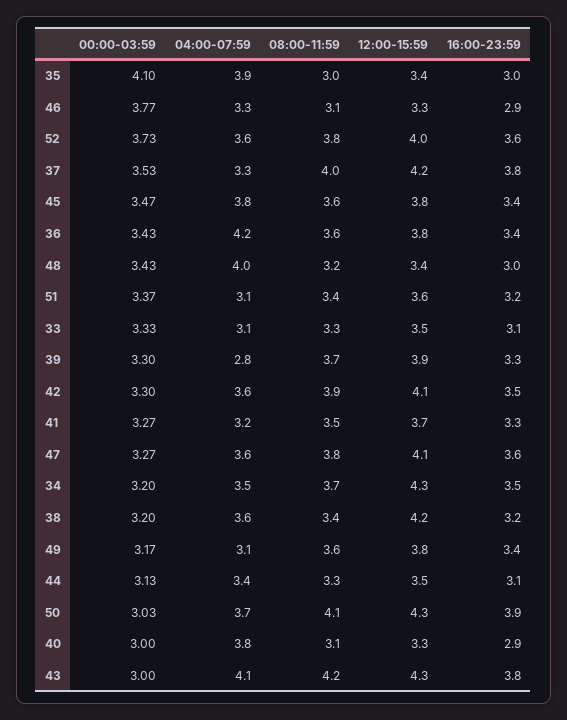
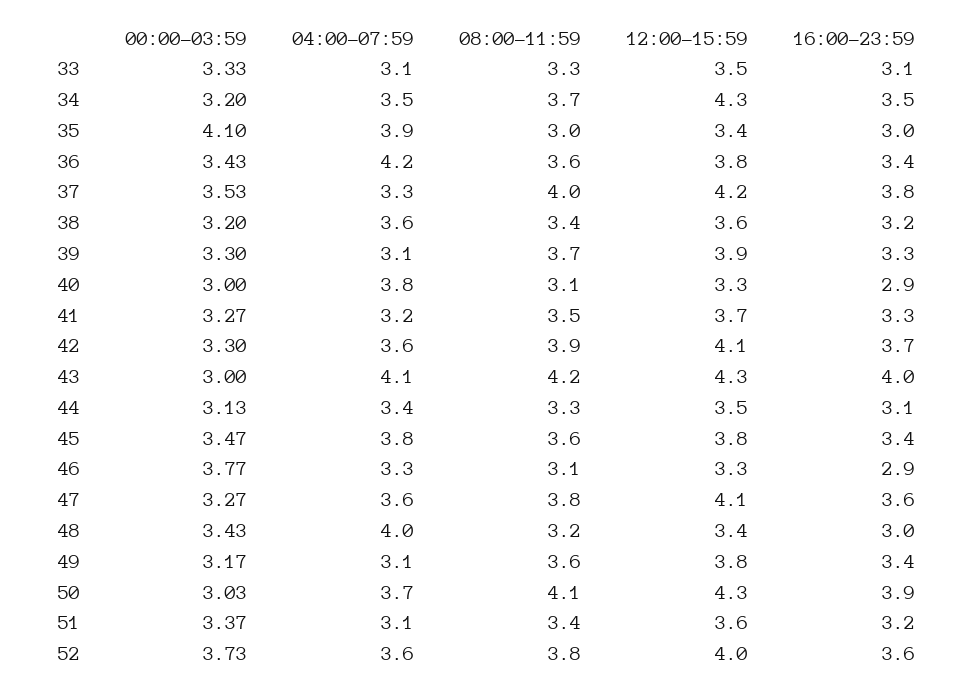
  {
    "00:00-03:59": {
      "35": 4.1,
      "46": 3.77,
      "52": 3.73,
      "37": 3.53,
      "45": 3.47,
      "36": 3.43,
      "48": 3.43,
      "51": 3.37,
      "33": 3.33,
      "39": 3.3,
      "42": 3.3,
      "41": 3.27,
      "47": 3.27,
      "34": 3.2,
      "38": 3.2,
      "49": 3.17,
      "44": 3.13,
      "50": 3.03,
      "40": 3,
      "43": 3
    },
    "04:00-07:59": {
      "35": 3.9,
      "46": 3.3,
      "52": 3.6,
      "37": 3.3,
      "45": 3.8,
      "36": 4.2,
      "48": 4,
      "51": 3.1,
      "33": 3.1,
-     "39": 2.8,
+     "39": 3.1,
      "42": 3.6,
      "41": 3.2,
      "47": 3.6,
      "34": 3.5,
      "38": 3.6,
      "49": 3.1,
      "44": 3.4,
      "50": 3.7,
      "40": 3.8,
      "43": 4.1
    },
    "08:00-11:59": {
      "35": 3,
      "46": 3.1,
      "52": 3.8,
      "37": 4,
      "45": 3.6,
      "36": 3.6,
      "48": 3.2,
      "51": 3.4,
      "33": 3.3,
      "39": 3.7,
      "42": 3.9,
      "41": 3.5,
      "47": 3.8,
      "34": 3.7,
      "38": 3.4,
      "49": 3.6,
      "44": 3.3,
      "50": 4.1,
      "40": 3.1,
      "43": 4.2
    },
    "12:00-15:59": {
      "35": 3.4,
      "46": 3.3,
      "52": 4,
      "37": 4.2,
      "45": 3.8,
      "36": 3.8,
      "48": 3.4,
      "51": 3.6,
      "33": 3.5,
      "39": 3.9,
      "42": 4.1,
      "41": 3.7,
      "47": 4.1,
      "34": 4.3,
-     "38": 4.2,
+     "38": 3.6,
      "49": 3.8,
      "44": 3.5,
      "50": 4.3,
      "40": 3.3,
      "43": 4.3
    },
    "16:00-23:59": {
      "35": 3,
      "46": 2.9,
      "52": 3.6,
      "37": 3.8,
      "45": 3.4,
      "36": 3.4,
      "48": 3,
      "51": 3.2,
      "33": 3.1,
      "39": 3.3,
-     "42": 3.5,
+     "42": 3.7,
      "41": 3.3,
      "47": 3.6,
      "34": 3.5,
      "38": 3.2,
      "49": 3.4,
      "44": 3.1,
      "50": 3.9,
      "40": 2.9,
-     "43": 3.8
+     "43": 4
    }
  }

